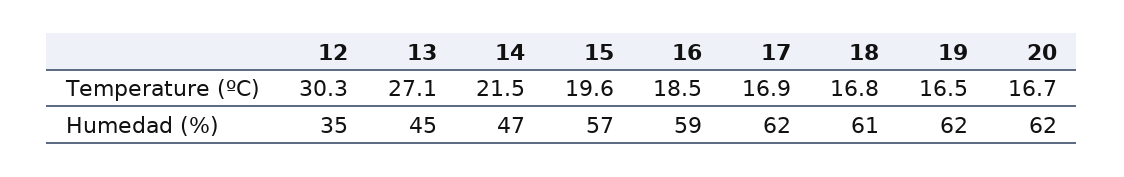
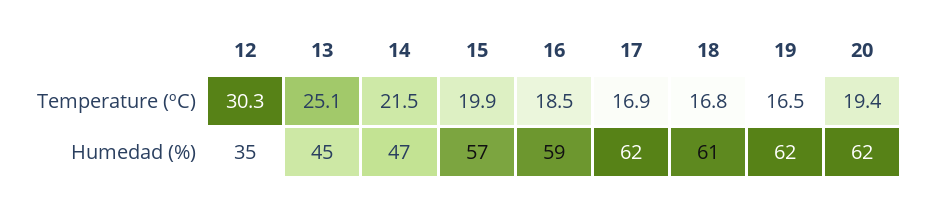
  {
    "12": {
      "Temperature (ºC)": 30.3,
      "Humedad (%)": 35
    },
    "13": {
-     "Temperature (ºC)": 27.1,
+     "Temperature (ºC)": 25.1,
      "Humedad (%)": 45
    },
    "14": {
      "Temperature (ºC)": 21.5,
      "Humedad (%)": 47
    },
    "15": {
-     "Temperature (ºC)": 19.6,
+     "Temperature (ºC)": 19.9,
      "Humedad (%)": 57
    },
    "16": {
      "Temperature (ºC)": 18.5,
      "Humedad (%)": 59
    },
    "17": {
      "Temperature (ºC)": 16.9,
      "Humedad (%)": 62
    },
    "18": {
      "Temperature (ºC)": 16.8,
      "Humedad (%)": 61
    },
    "19": {
      "Temperature (ºC)": 16.5,
      "Humedad (%)": 62
    },
    "20": {
-     "Temperature (ºC)": 16.7,
+     "Temperature (ºC)": 19.4,
      "Humedad (%)": 62
    }
  }

